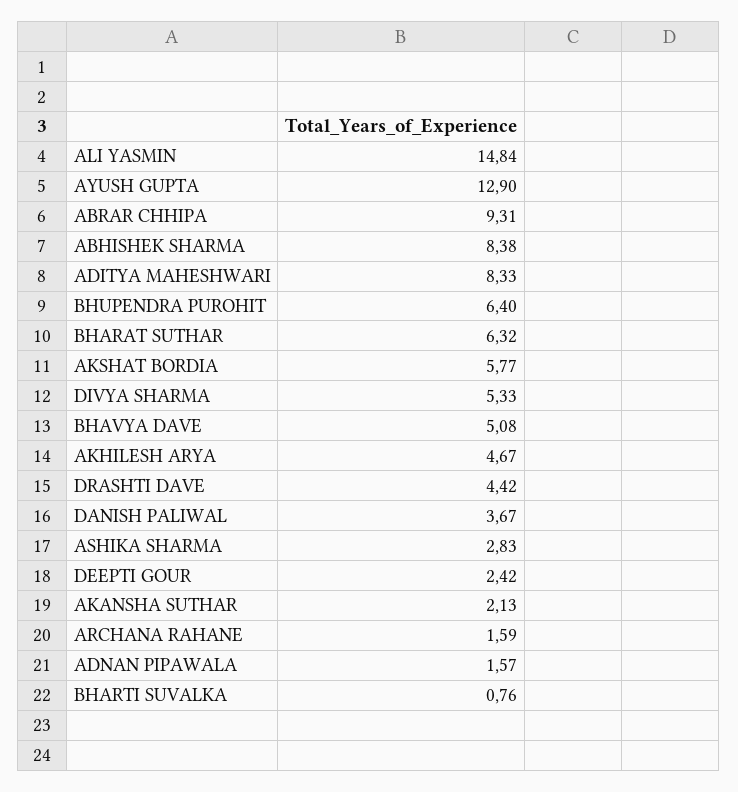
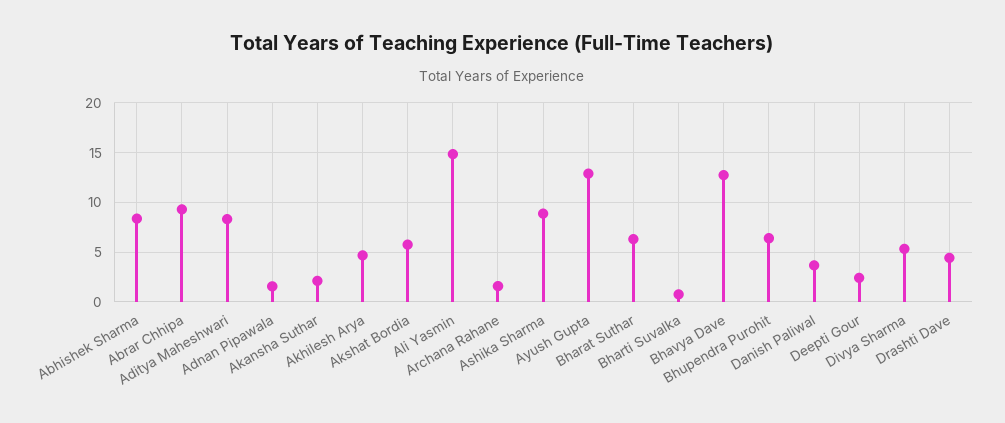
  {
    "ALI YASMIN": 14.84,
    "AYUSH GUPTA": 12.9,
    "ABRAR CHHIPA": 9.31,
    "ABHISHEK SHARMA": 8.38,
    "ADITYA MAHESHWARI": 8.33,
    "BHUPENDRA PUROHIT": 6.4,
    "BHARAT SUTHAR": 6.32,
    "AKSHAT BORDIA": 5.77,
    "DIVYA SHARMA": 5.33,
-   "BHAVYA DAVE": 5.08,
+   "BHAVYA DAVE": 13,
    "AKHILESH ARYA": 4.67,
    "DRASHTI DAVE": 4.42,
    "DANISH PALIWAL": 3.67,
-   "ASHIKA SHARMA": 2.83,
+   "ASHIKA SHARMA": 9,
    "DEEPTI GOUR": 2.42,
    "AKANSHA SUTHAR": 2.13,
    "ARCHANA RAHANE": 1.59,
    "ADNAN PIPAWALA": 1.57,
    "BHARTI SUVALKA": 0.76
  }

